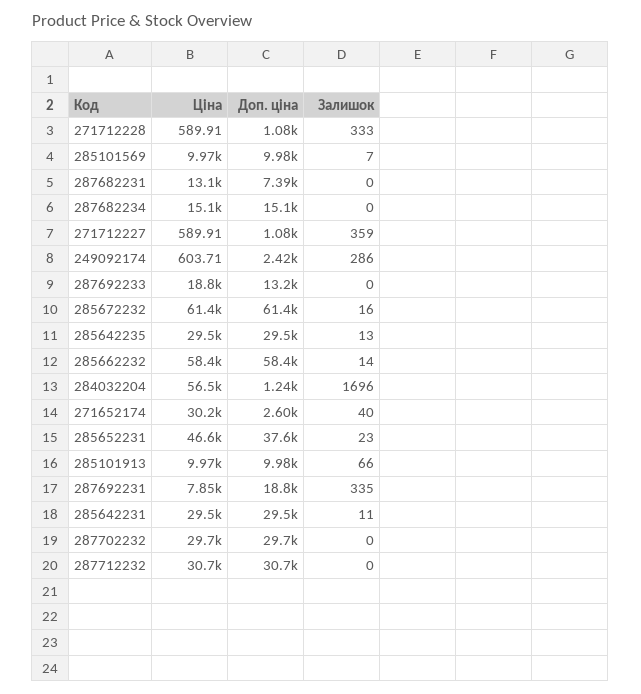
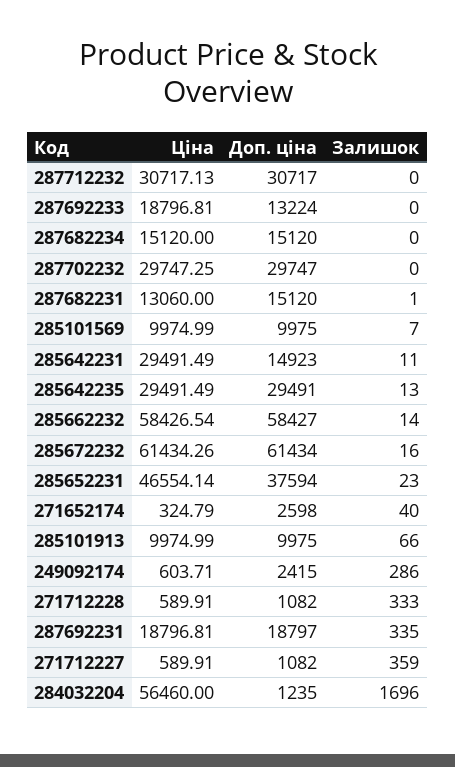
  {
    "Ціна": {
      "271712228": 589.91,
      "285101569": 9974.99,
      "287682231": 13060,
      "287682234": 15120,
      "271712227": 589.91,
      "249092174": 603.71,
      "287692233": 18796.81,
      "285672232": 61434.26,
      "285642235": 29491.49,
      "285662232": 58426.54,
      "284032204": 56460,
-     "271652174": 30200,
+     "271652174": 324.79,
      "285652231": 46554.14,
      "285101913": 9974.99,
-     "287692231": 7850,
+     "287692231": 18796.81,
      "285642231": 29491.49,
      "287702232": 29747.25,
      "287712232": 30717.13
    },
    "Доп. ціна": {
      "271712228": 1082,
      "285101569": 9975,
-     "287682231": 7390,
+     "287682231": 15120,
      "287682234": 15120,
      "271712227": 1082,
      "249092174": 2415,
      "287692233": 13224,
      "285672232": 61434,
      "285642235": 29491,
      "285662232": 58427,
      "284032204": 1235,
      "271652174": 2598,
      "285652231": 37594,
      "285101913": 9975,
      "287692231": 18797,
-     "285642231": 29500,
+     "285642231": 14923,
      "287702232": 29747,
      "287712232": 30717
    },
    "Залишок": {
      "271712228": 333,
      "285101569": 7,
-     "287682231": 0,
+     "287682231": 1,
      "287682234": 0,
      "271712227": 359,
      "249092174": 286,
      "287692233": 0,
      "285672232": 16,
      "285642235": 13,
      "285662232": 14,
      "284032204": 1696,
      "271652174": 40,
      "285652231": 23,
      "285101913": 66,
      "287692231": 335,
      "285642231": 11,
      "287702232": 0,
      "287712232": 0
    }
  }

